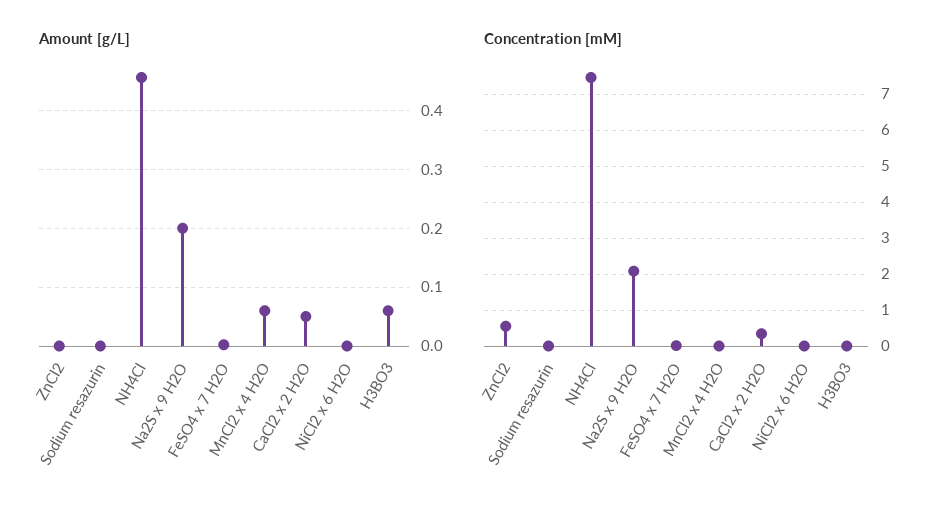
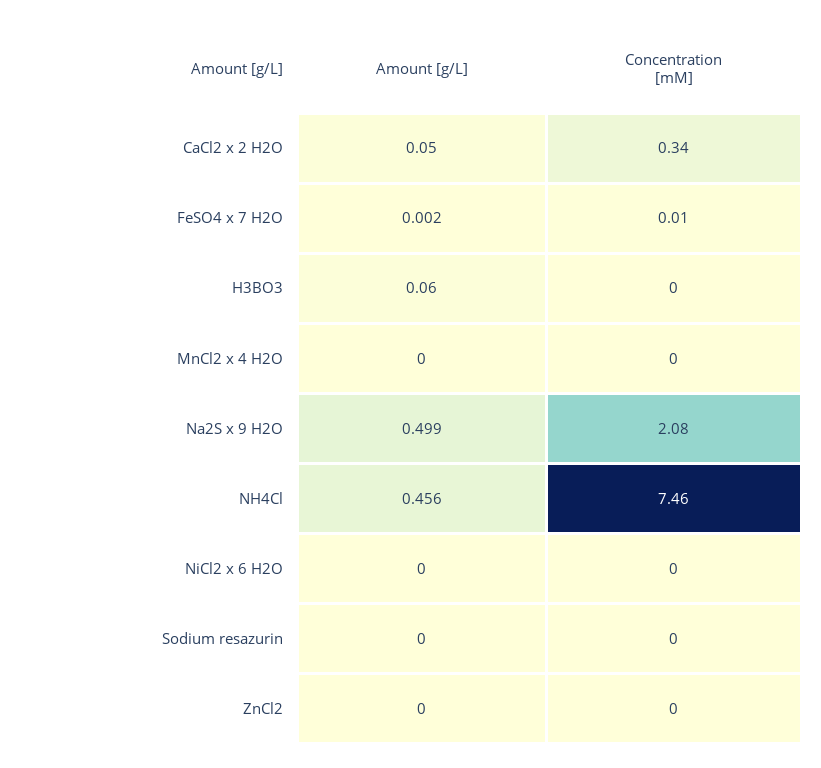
  {
    "Amount [g/L]": {
      "ZnCl2": 0,
      "Sodium resazurin": 0,
      "NH4Cl": 0.456,
-     "Na2S x 9 H2O": 0.2,
+     "Na2S x 9 H2O": 0.499,
      "FeSO4 x 7 H2O": 0.002,
-     "MnCl2 x 4 H2O": 0.06,
+     "MnCl2 x 4 H2O": 0,
      "CaCl2 x 2 H2O": 0.05,
      "NiCl2 x 6 H2O": 0,
      "H3BO3": 0.06
    },
    "Concentration [mM]": {
-     "ZnCl2": 0.6,
+     "ZnCl2": 0,
      "Sodium resazurin": 0,
      "NH4Cl": 7.46,
      "Na2S x 9 H2O": 2.08,
      "FeSO4 x 7 H2O": 0.01,
      "MnCl2 x 4 H2O": 0,
      "CaCl2 x 2 H2O": 0.34,
      "NiCl2 x 6 H2O": 0,
      "H3BO3": 0
    }
  }

